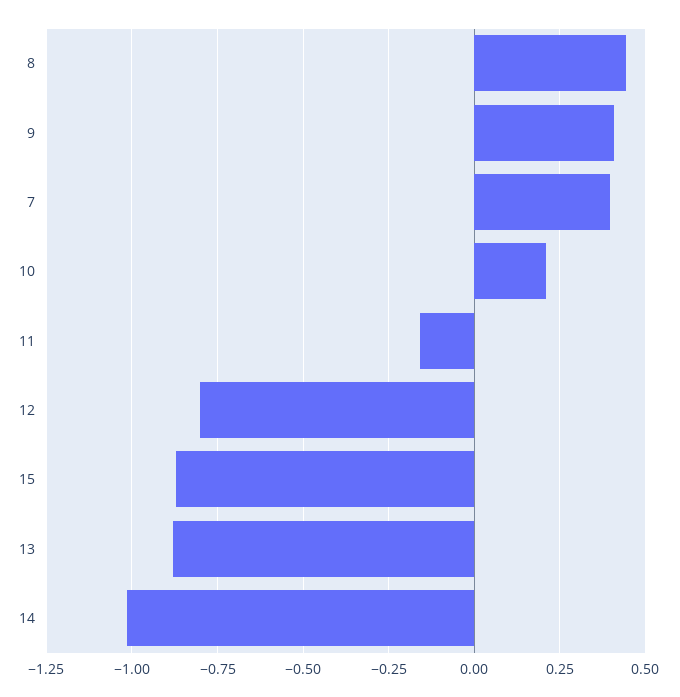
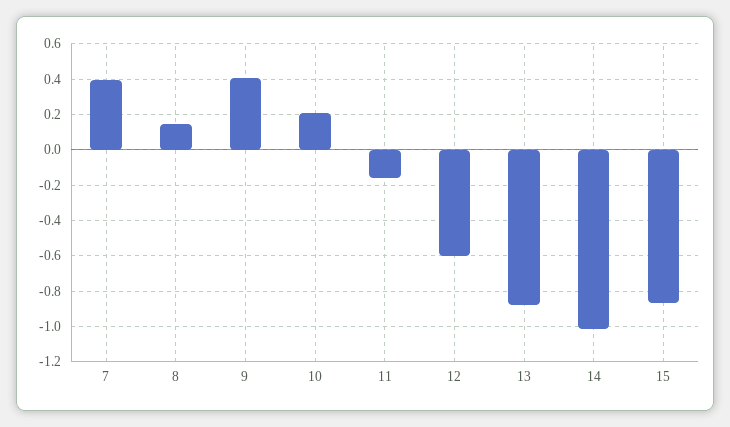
  {
-   "8": 0.45,
+   "8": 0.15,
    "9": 0.4,
    "7": 0.4,
    "10": 0.2,
    "11": -0.15,
-   "12": -0.8,
+   "12": -0.6,
    "15": -0.875,
    "13": -0.875,
    "14": -1.025
  }

